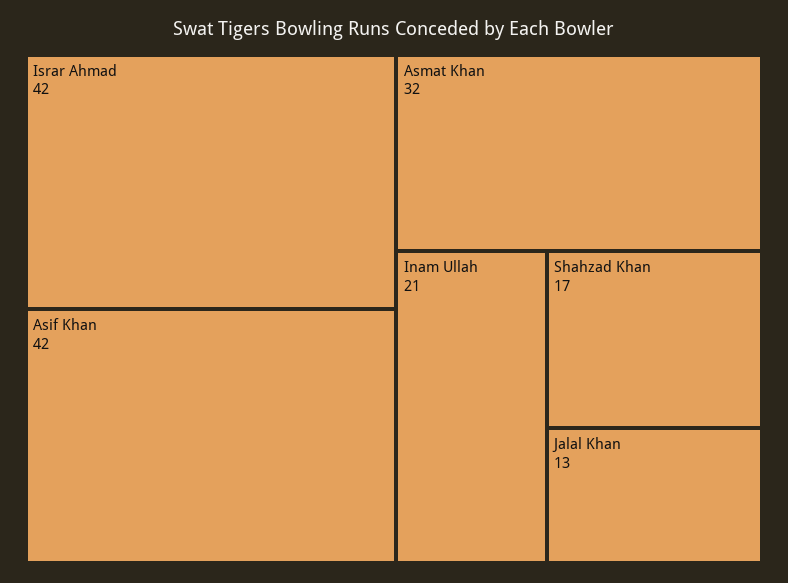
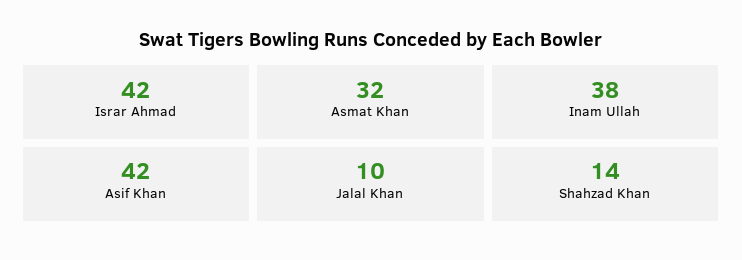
  {
    "Israr Ahmad": 42,
    "Asif Khan": 42,
    "Asmat Khan": 32,
-   "Inam Ullah": 21,
+   "Inam Ullah": 38,
-   "Shahzad Khan": 17,
+   "Shahzad Khan": 14,
-   "Jalal Khan": 13
+   "Jalal Khan": 10
  }

